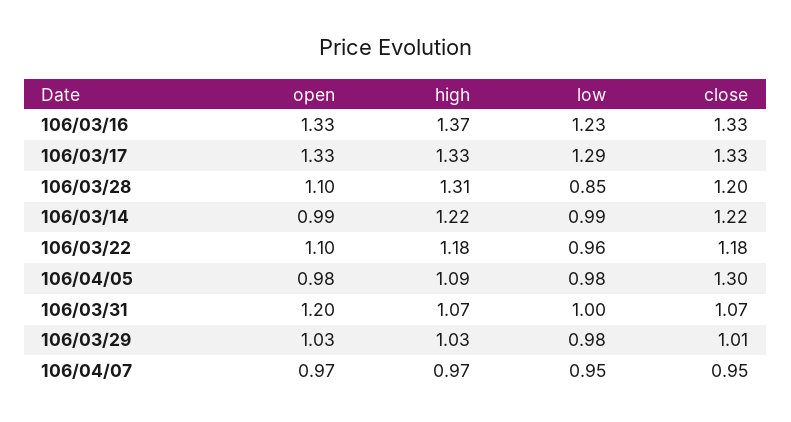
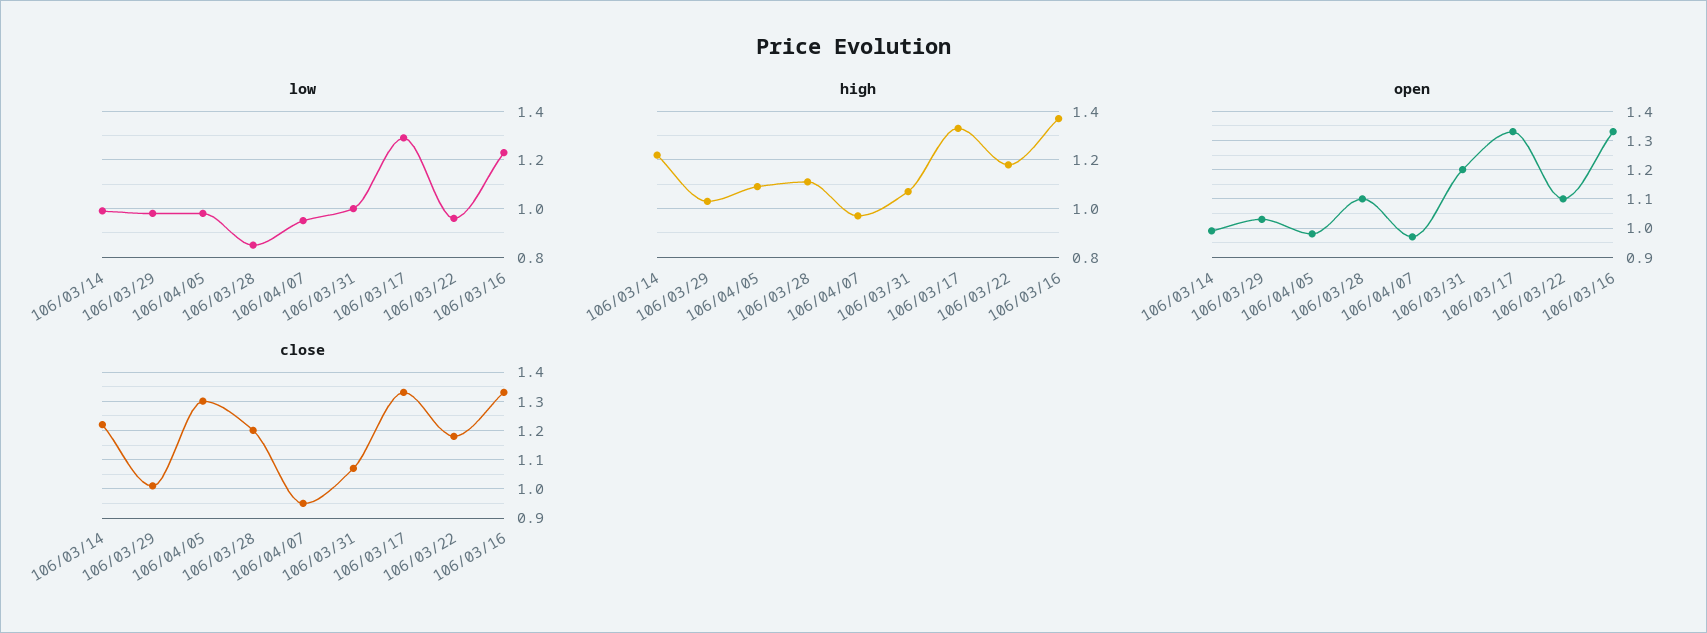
  {
    "open": {
      "106/03/16": 1.33,
      "106/03/17": 1.33,
      "106/03/28": 1.1,
      "106/03/14": 0.99,
      "106/03/22": 1.1,
      "106/04/05": 0.98,
      "106/03/31": 1.2,
      "106/03/29": 1.03,
      "106/04/07": 0.97
    },
    "high": {
      "106/03/16": 1.37,
      "106/03/17": 1.33,
-     "106/03/28": 1.31,
+     "106/03/28": 1.1,
      "106/03/14": 1.22,
      "106/03/22": 1.18,
      "106/04/05": 1.09,
      "106/03/31": 1.07,
      "106/03/29": 1.03,
      "106/04/07": 0.97
    },
    "low": {
      "106/03/16": 1.23,
      "106/03/17": 1.29,
      "106/03/28": 0.85,
      "106/03/14": 0.99,
      "106/03/22": 0.96,
      "106/04/05": 0.98,
      "106/03/31": 1,
      "106/03/29": 0.98,
      "106/04/07": 0.95
    },
    "close": {
      "106/03/16": 1.33,
      "106/03/17": 1.33,
      "106/03/28": 1.2,
      "106/03/14": 1.22,
      "106/03/22": 1.18,
      "106/04/05": 1.3,
      "106/03/31": 1.07,
      "106/03/29": 1.01,
      "106/04/07": 0.95
    }
  }

